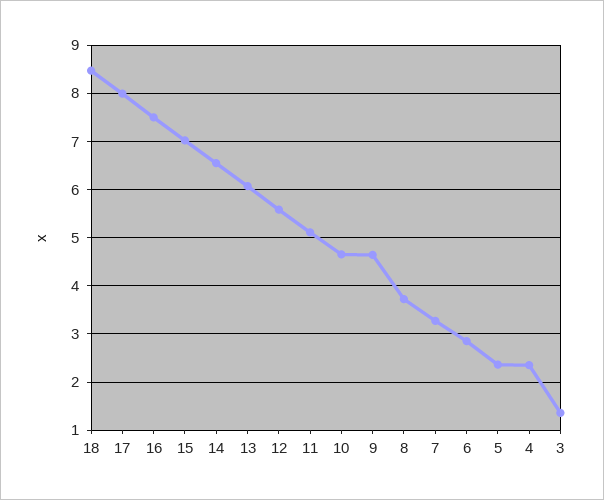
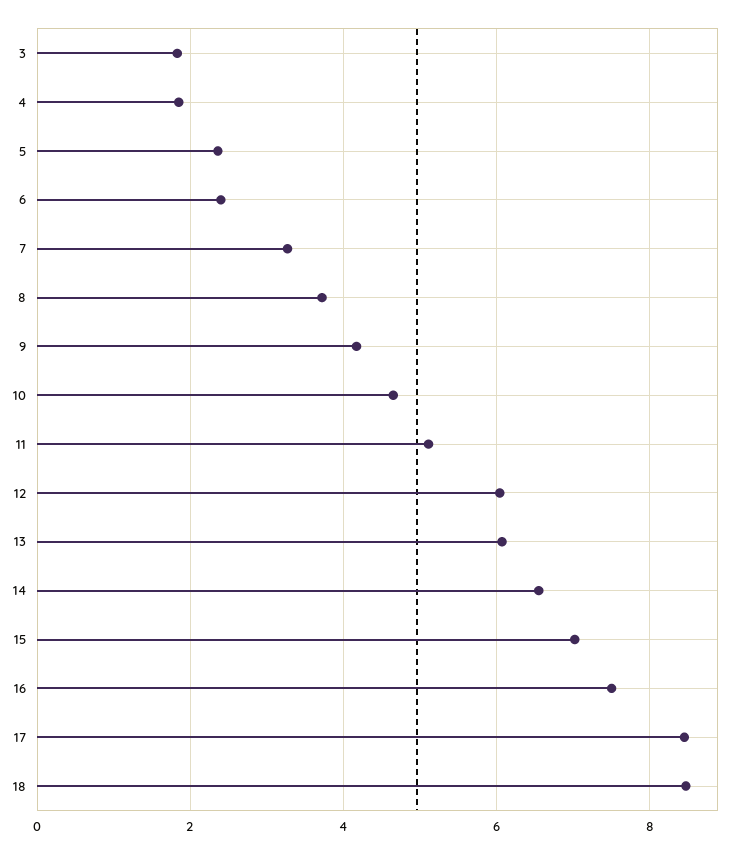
  {
    "18": 8.4,
-   "17": 8,
+   "17": 8.4,
    "16": 7.6,
    "15": 7,
    "14": 6.6,
    "13": 6,
-   "12": 5.6,
+   "12": 6,
    "11": 5.2,
    "10": 4.6,
-   "9": 4.6,
+   "9": 4.2,
    "8": 3.8,
    "7": 3.2,
-   "6": 2.8,
+   "6": 2.4,
    "5": 2.4,
-   "4": 2.4,
+   "4": 1.8,
-   "3": 1.4
+   "3": 1.8
  }

